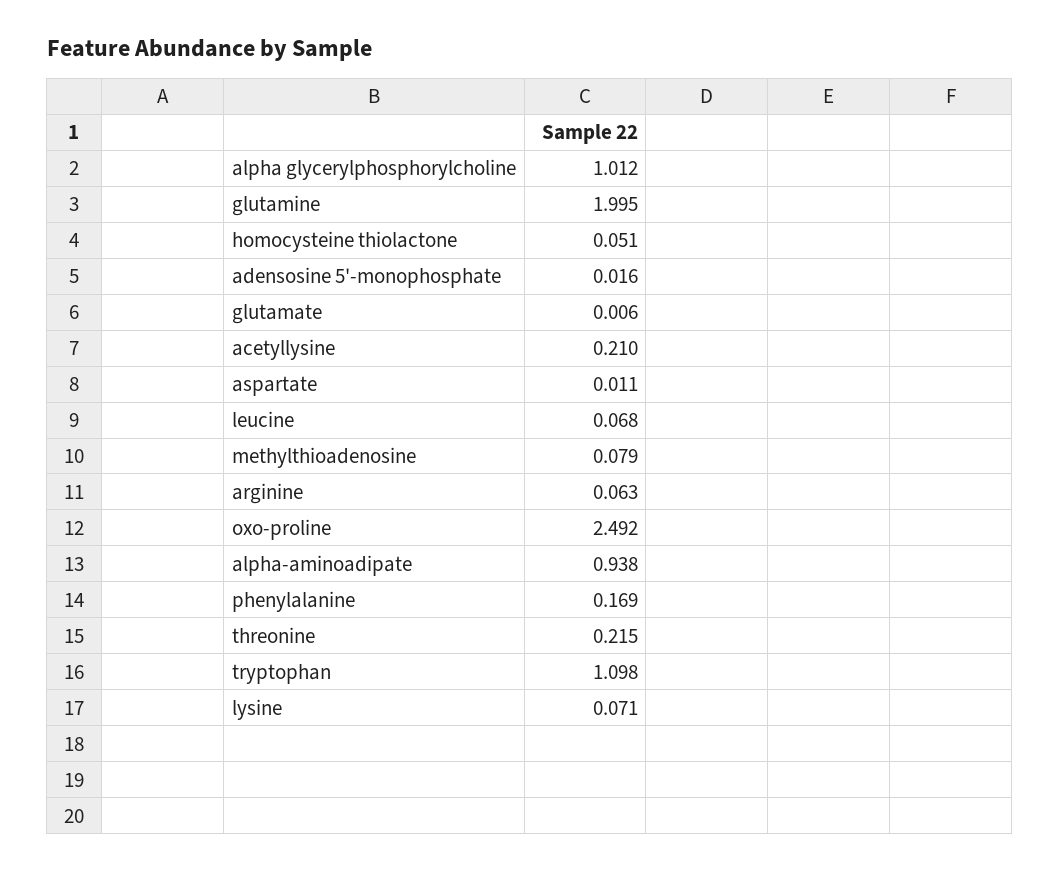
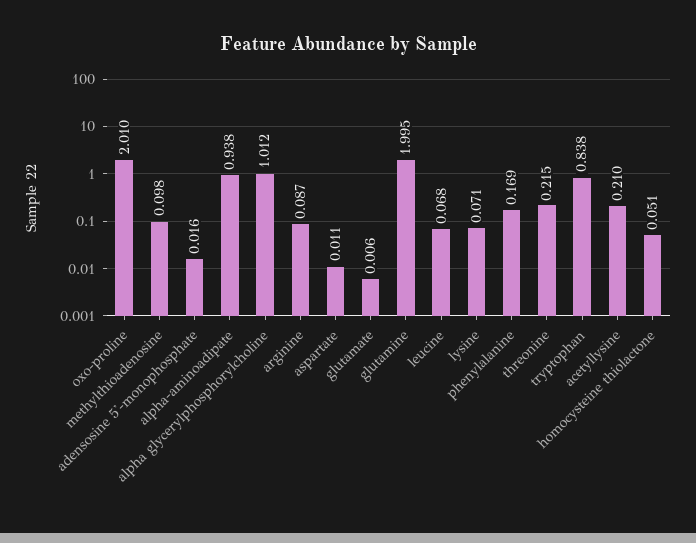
  {
    "alpha glycerylphosphorylcholine": 1.012,
    "glutamine": 1.995,
    "homocysteine thiolactone": 0.051,
    "adensosine 5'-monophosphate": 0.016,
    "glutamate": 0.006,
    "acetyllysine": 0.21,
    "aspartate": 0.011,
    "leucine": 0.068,
-   "methylthioadenosine": 0.079,
+   "methylthioadenosine": 0.098,
-   "arginine": 0.063,
+   "arginine": 0.087,
-   "oxo-proline": 2.492,
+   "oxo-proline": 2.01,
    "alpha-aminoadipate": 0.938,
    "phenylalanine": 0.169,
    "threonine": 0.215,
-   "tryptophan": 1.098,
+   "tryptophan": 0.838,
    "lysine": 0.071
  }

